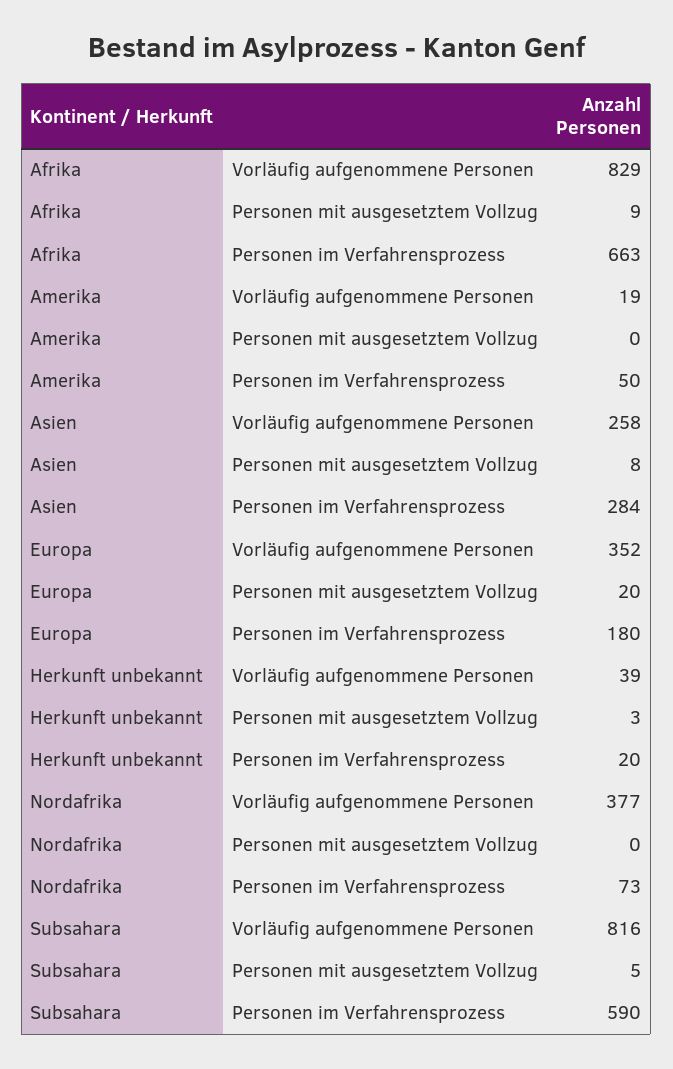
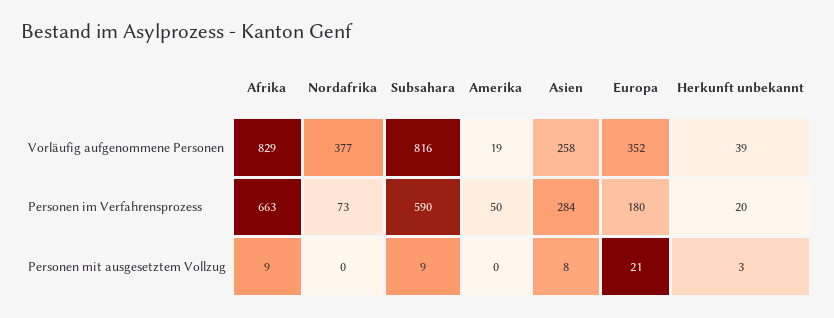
  {
    "Afrika": {
      "Vorläufig aufgenommene Personen": 829,
      "Personen mit ausgesetztem Vollzug": 9,
      "Personen im Verfahrensprozess": 663
    },
    "Amerika": {
      "Vorläufig aufgenommene Personen": 19,
      "Personen mit ausgesetztem Vollzug": 0,
      "Personen im Verfahrensprozess": 50
    },
    "Asien": {
      "Vorläufig aufgenommene Personen": 258,
      "Personen mit ausgesetztem Vollzug": 8,
      "Personen im Verfahrensprozess": 284
    },
    "Europa": {
      "Vorläufig aufgenommene Personen": 352,
-     "Personen mit ausgesetztem Vollzug": 20,
+     "Personen mit ausgesetztem Vollzug": 21,
      "Personen im Verfahrensprozess": 180
    },
    "Herkunft unbekannt": {
      "Vorläufig aufgenommene Personen": 39,
      "Personen mit ausgesetztem Vollzug": 3,
      "Personen im Verfahrensprozess": 20
    },
    "Nordafrika": {
      "Vorläufig aufgenommene Personen": 377,
      "Personen mit ausgesetztem Vollzug": 0,
      "Personen im Verfahrensprozess": 73
    },
    "Subsahara": {
      "Vorläufig aufgenommene Personen": 816,
-     "Personen mit ausgesetztem Vollzug": 5,
+     "Personen mit ausgesetztem Vollzug": 9,
      "Personen im Verfahrensprozess": 590
    }
  }

